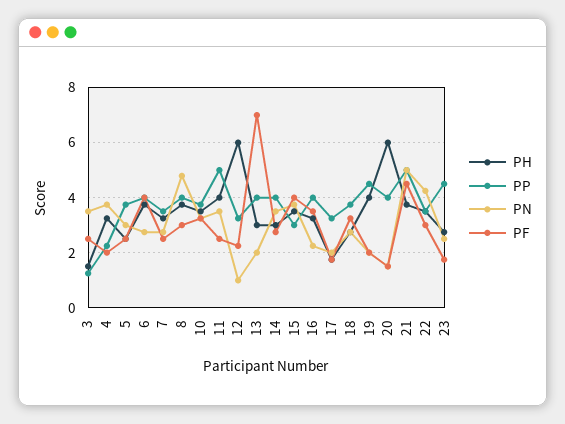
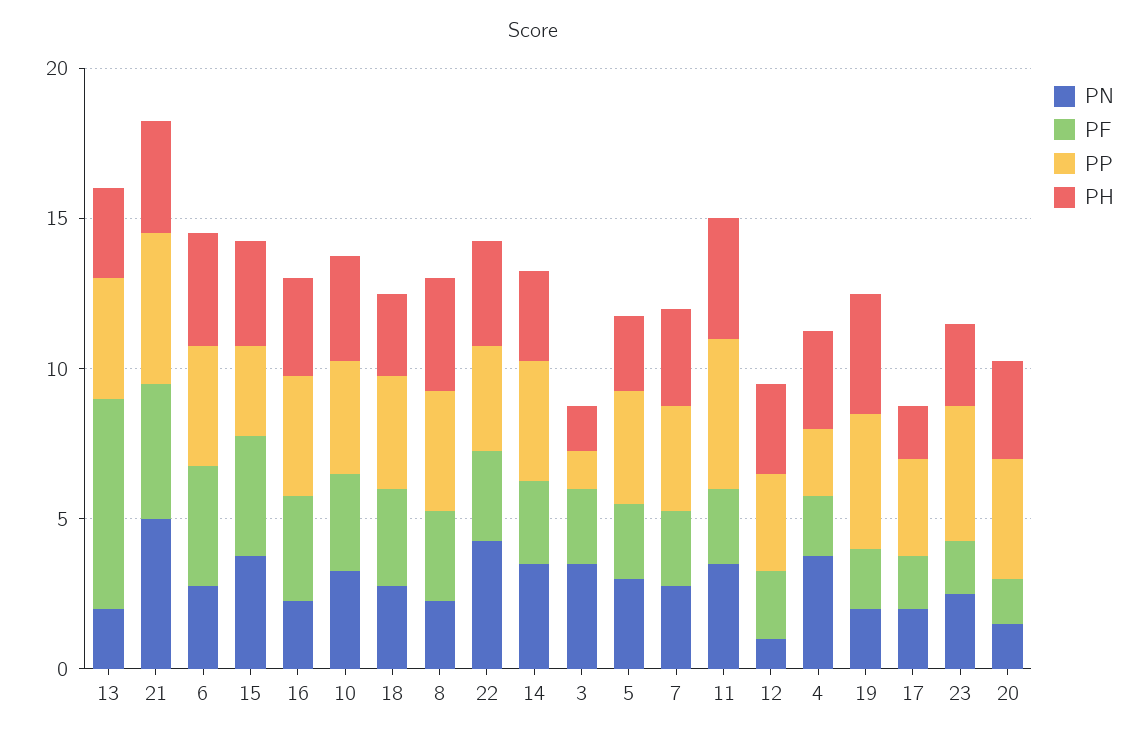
  {
    "PH": {
      "3": 1.5,
      "4": 3.25,
      "5": 2.5,
      "6": 3.75,
      "7": 3.25,
      "8": 3.75,
      "10": 3.5,
      "11": 4,
-     "12": 6,
+     "12": 3,
      "13": 3,
      "14": 3,
      "15": 3.5,
      "16": 3.25,
      "17": 1.75,
      "18": 2.75,
      "19": 4,
-     "20": 6,
+     "20": 3,
      "21": 3.75,
      "22": 3.5,
      "23": 2.75
    },
    "PP": {
      "3": 1.25,
      "4": 2.25,
      "5": 3.75,
      "6": 4,
      "7": 3.5,
      "8": 4,
      "10": 3.75,
      "11": 5,
      "12": 3.25,
      "13": 4,
      "14": 4,
      "15": 3,
      "16": 4,
      "17": 3.25,
      "18": 3.75,
      "19": 4.5,
      "20": 4,
      "21": 5,
      "22": 3.5,
      "23": 4.5
    },
    "PN": {
      "3": 3.5,
      "4": 3.75,
      "5": 3,
      "6": 2.75,
      "7": 2.75,
-     "8": 4.75,
+     "8": 2,
      "10": 3.25,
      "11": 3.5,
      "12": 1,
      "13": 2,
      "14": 3.5,
      "15": 3.75,
      "16": 2.25,
      "17": 2,
      "18": 2.75,
      "19": 2,
      "20": 1.5,
      "21": 5,
      "22": 4.25,
      "23": 2.5
    },
    "PF": {
      "3": 2.5,
      "4": 2,
      "5": 2.5,
      "6": 4,
      "7": 2.5,
      "8": 3,
      "10": 3.25,
      "11": 2.5,
      "12": 2.25,
      "13": 7,
      "14": 2.75,
      "15": 4,
      "16": 3.5,
      "17": 1.75,
      "18": 3.25,
      "19": 2,
      "20": 1.5,
      "21": 4.5,
      "22": 3,
      "23": 1.75
    }
  }

